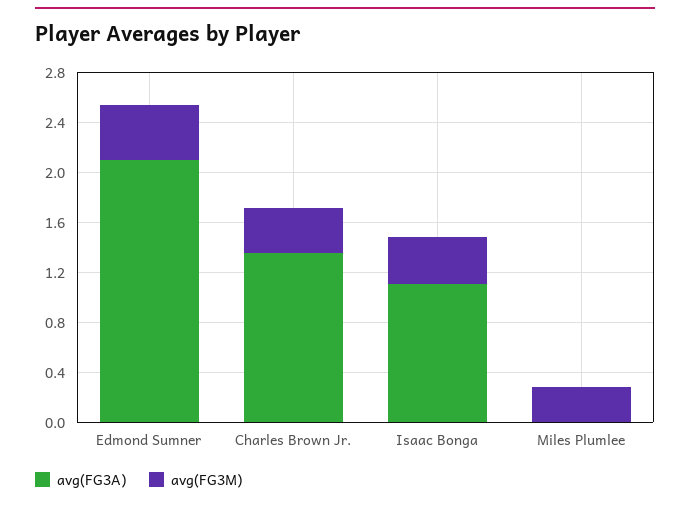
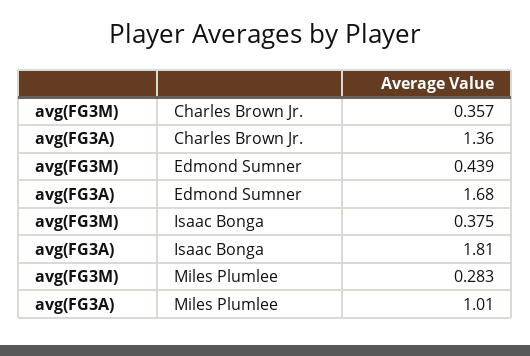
  {
    "avg(FG3A)": {
-     "Edmond Sumner": 2.1,
+     "Edmond Sumner": 1.68,
      "Charles Brown Jr.": 1.36,
-     "Isaac Bonga": 1.1,
+     "Isaac Bonga": 1.81,
-     "Miles Plumlee": 0
+     "Miles Plumlee": 1.01
    },
    "avg(FG3M)": {
      "Edmond Sumner": 0.439,
      "Charles Brown Jr.": 0.357,
      "Isaac Bonga": 0.375,
      "Miles Plumlee": 0.283
    }
  }

